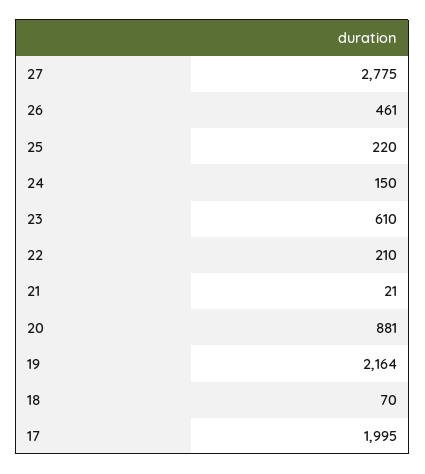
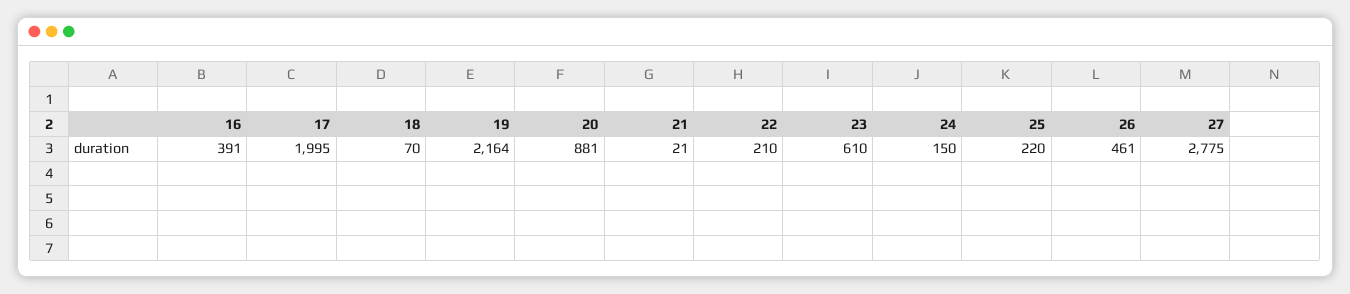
  {
    "27": 2775,
    "26": 461,
    "25": 220,
    "24": 150,
    "23": 610,
    "22": 210,
    "21": 21,
    "20": 881,
    "19": 2164,
    "18": 70,
-   "17": 1995
+   "17": 1995,
+   "16": 391
  }

